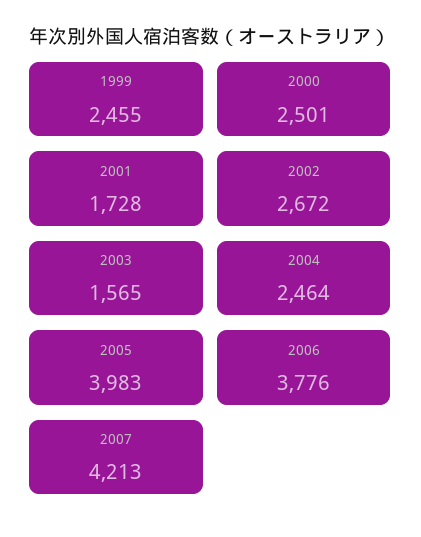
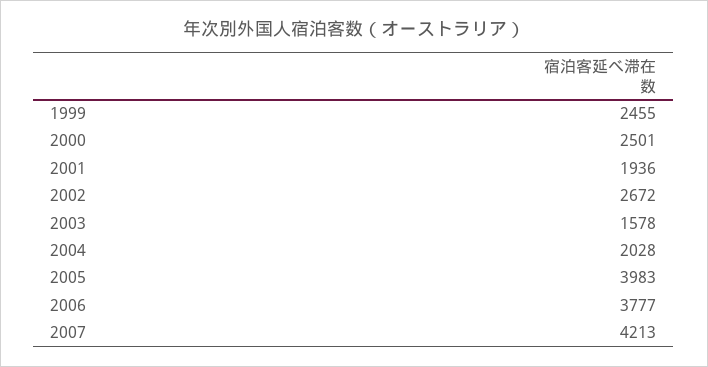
  {
    "1999": 2455,
    "2000": 2501,
-   "2001": 1728,
+   "2001": 1936,
    "2002": 2672,
-   "2003": 1565,
+   "2003": 1578,
-   "2004": 2464,
+   "2004": 2028,
    "2005": 3983,
-   "2006": 3776,
+   "2006": 3777,
    "2007": 4213
  }

